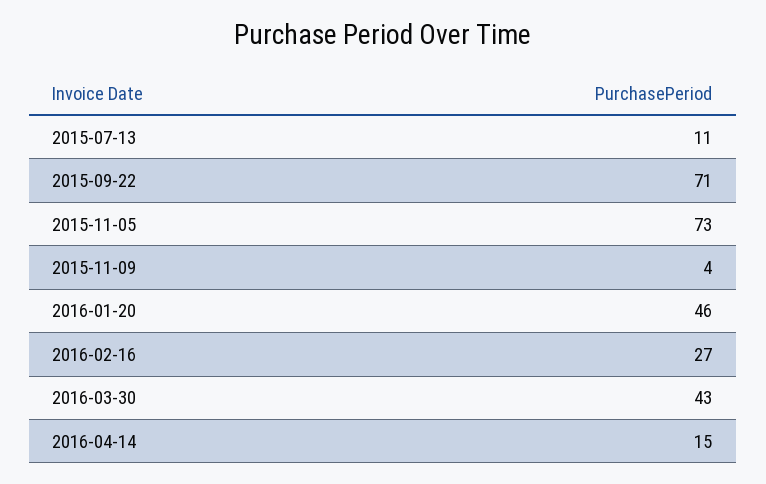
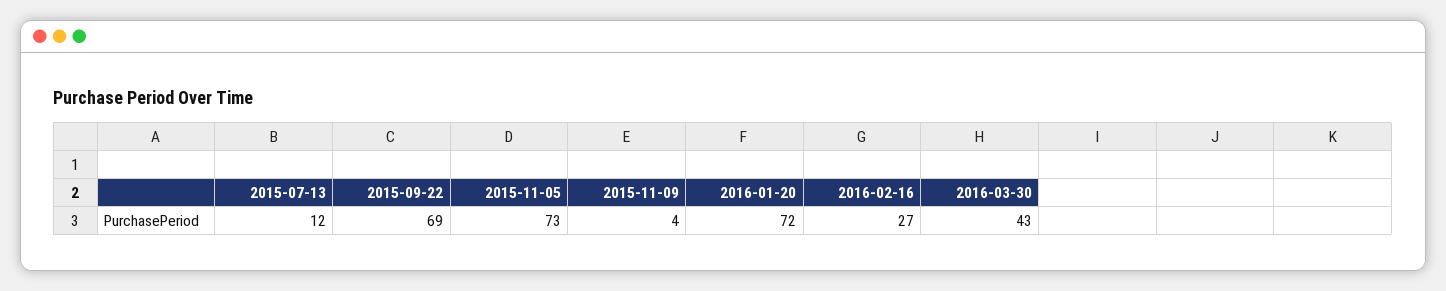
  {
-   "2015-07-13": 11,
+   "2015-07-13": 12,
-   "2015-09-22": 71,
+   "2015-09-22": 69,
    "2015-11-05": 73,
    "2015-11-09": 4,
-   "2016-01-20": 46,
+   "2016-01-20": 72,
    "2016-02-16": 27,
-   "2016-03-30": 43,
+   "2016-03-30": 43
-   "2016-04-14": 15
  }

